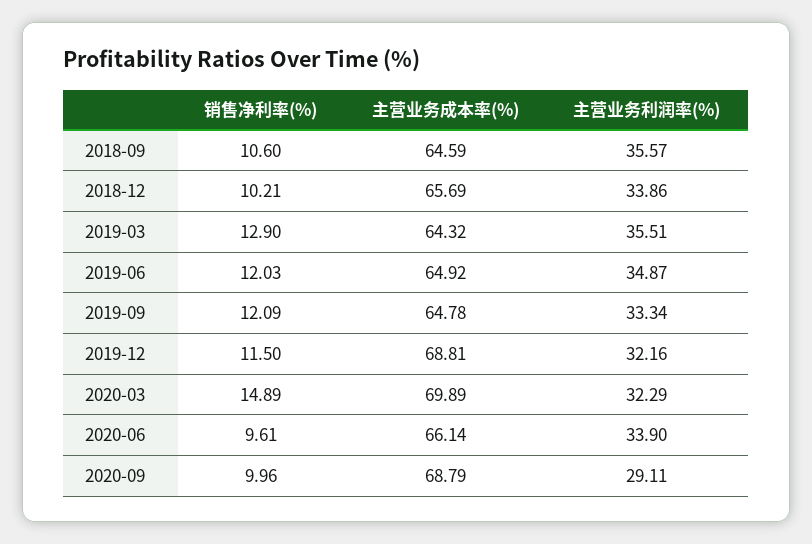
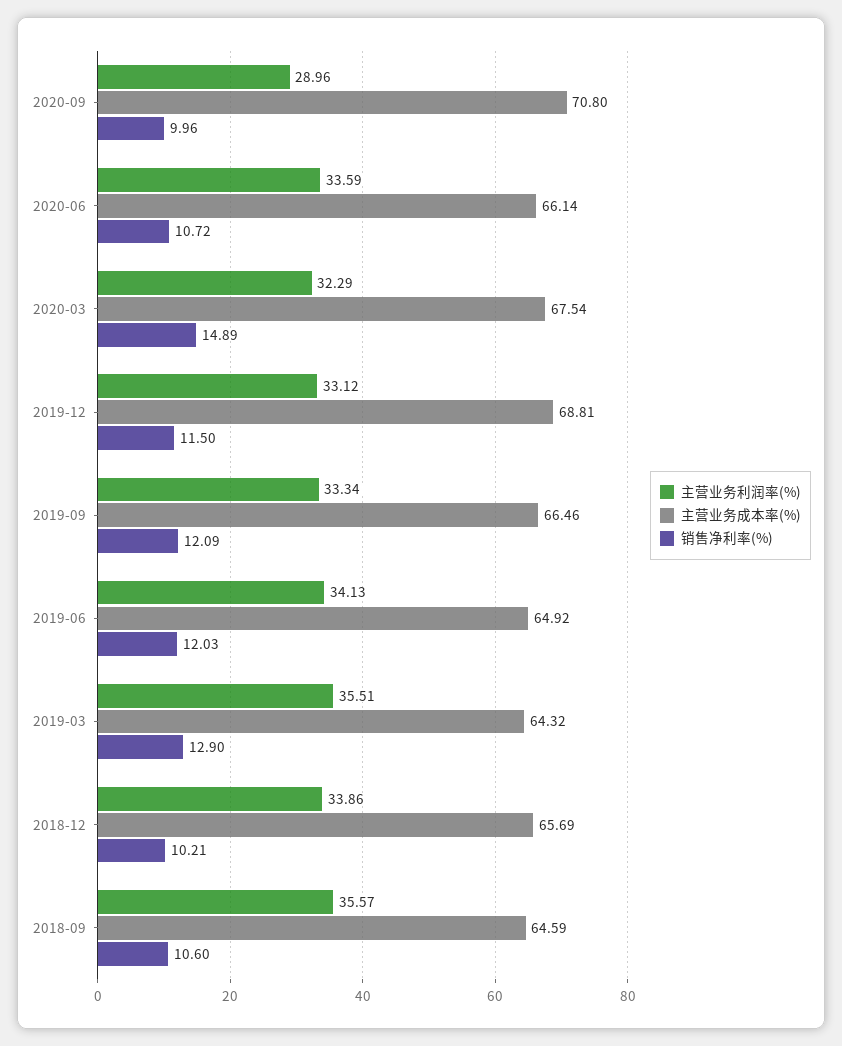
  {
    "销售净利率(%)": {
      "2018-09": 10.6,
      "2018-12": 10.21,
      "2019-03": 12.9,
      "2019-06": 12.03,
      "2019-09": 12.09,
      "2019-12": 11.5,
      "2020-03": 14.89,
-     "2020-06": 9.61,
+     "2020-06": 10.72,
      "2020-09": 9.96
    },
    "主营业务成本率(%)": {
      "2018-09": 64.59,
      "2018-12": 65.69,
      "2019-03": 64.32,
      "2019-06": 64.92,
-     "2019-09": 64.78,
+     "2019-09": 66.46,
      "2019-12": 68.81,
-     "2020-03": 69.89,
+     "2020-03": 67.54,
      "2020-06": 66.14,
-     "2020-09": 68.79
+     "2020-09": 70.8
    },
    "主营业务利润率(%)": {
      "2018-09": 35.57,
      "2018-12": 33.86,
      "2019-03": 35.51,
-     "2019-06": 34.87,
+     "2019-06": 34.13,
      "2019-09": 33.34,
-     "2019-12": 32.16,
+     "2019-12": 33.12,
      "2020-03": 32.29,
-     "2020-06": 33.9,
+     "2020-06": 33.59,
-     "2020-09": 29.11
+     "2020-09": 28.96
    }
  }

